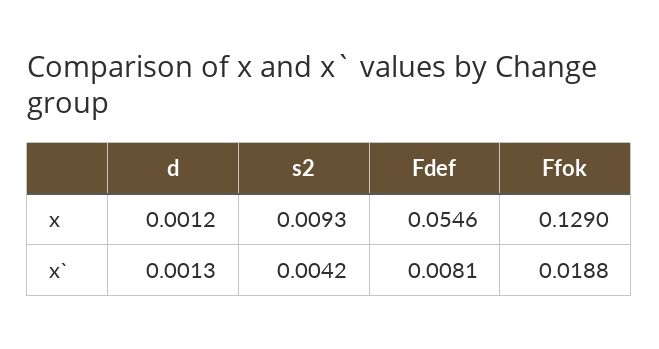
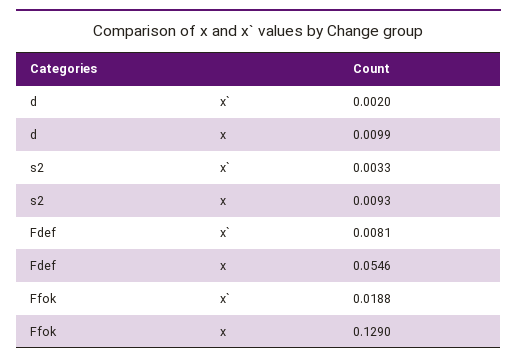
  {
    "d": {
-     "x": 0.0012,
+     "x": 0.0099,
-     "x`": 0.0013
+     "x`": 0.002
    },
    "s2": {
      "x": 0.0093,
-     "x`": 0.0042
+     "x`": 0.0033
    },
    "Fdef": {
      "x": 0.0546,
      "x`": 0.0081
    },
    "Ffok": {
      "x": 0.129,
      "x`": 0.0188
    }
  }

